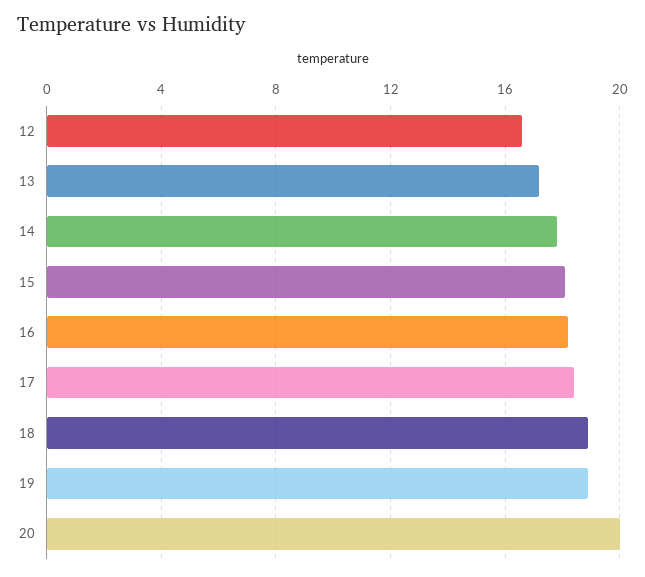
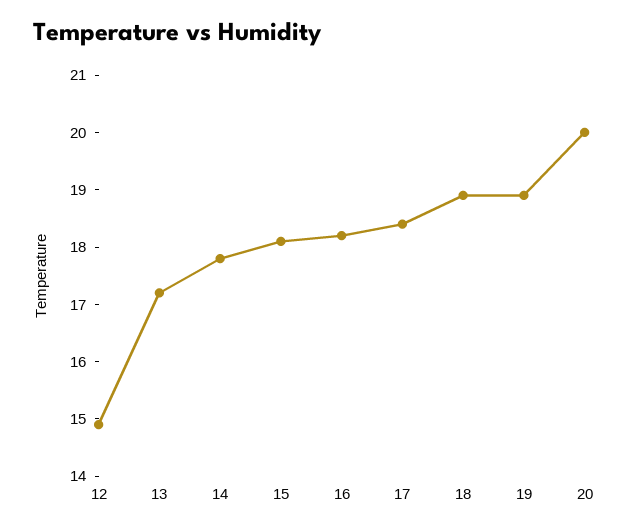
  {
-   "12": 16.5,
+   "12": 15,
    "13": 17,
    "14": 18,
    "15": 18,
    "16": 18,
    "17": 18.5,
    "18": 19,
    "19": 19,
    "20": 20
  }

